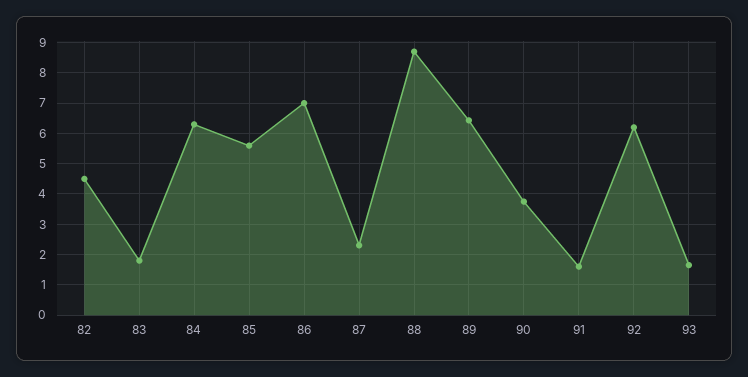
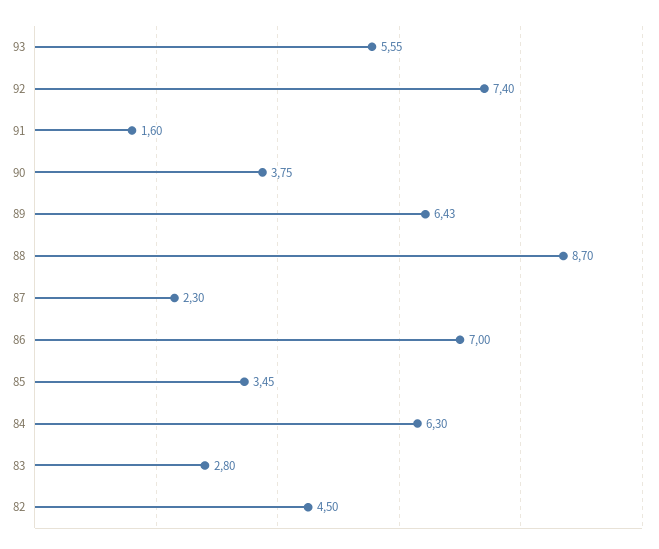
  {
    "82": 4.5,
-   "83": 1.8,
+   "83": 2.8,
    "84": 6.3,
-   "85": 5.6,
+   "85": 3.45,
    "86": 7,
    "87": 2.3,
    "88": 8.7,
    "89": 6.43,
    "90": 3.75,
    "91": 1.6,
-   "92": 6.2,
+   "92": 7.4,
-   "93": 1.6
+   "93": 5.55
  }

